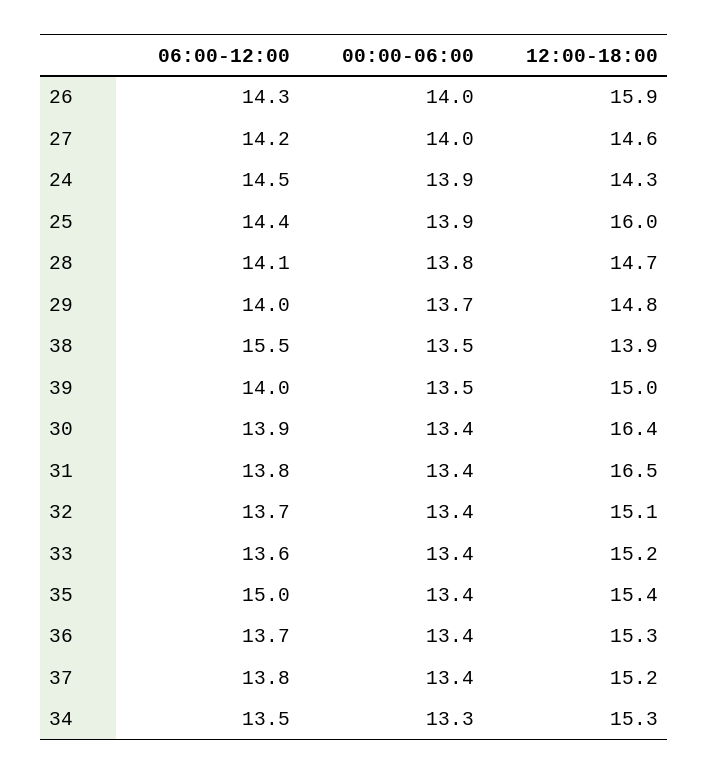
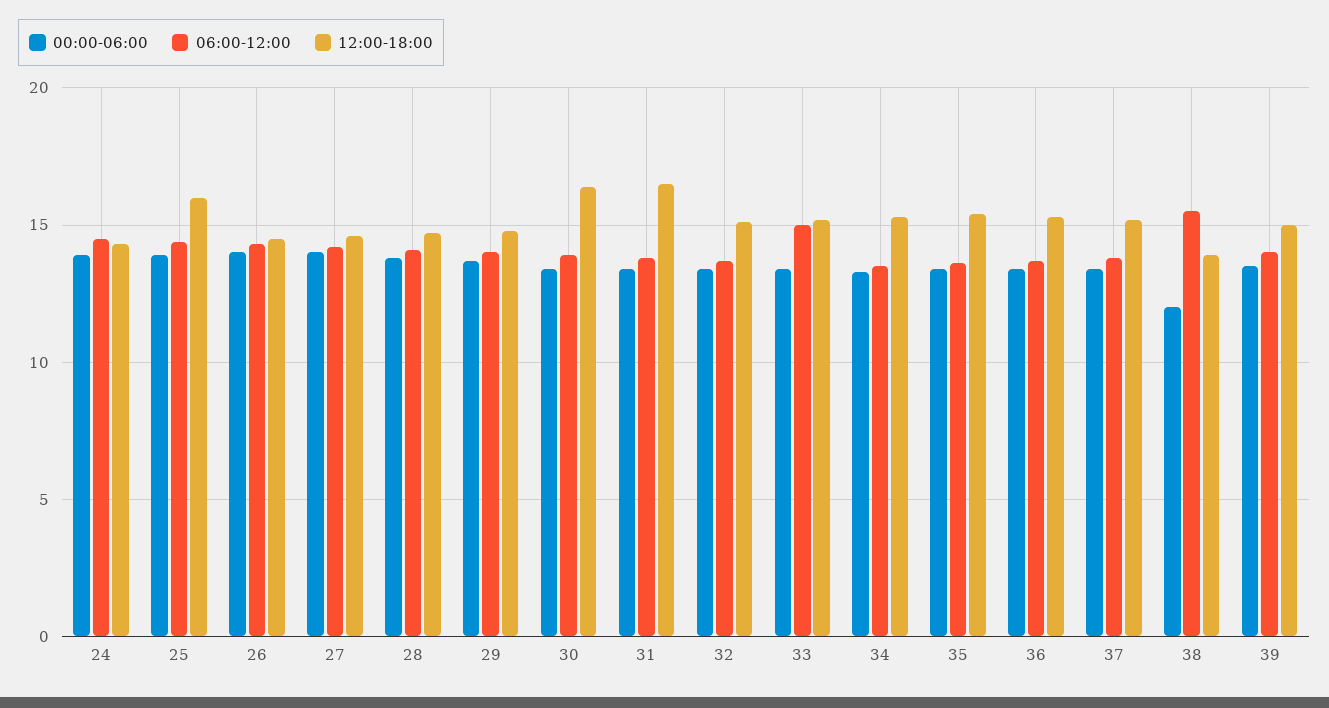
  {
    "06:00-12:00": {
      "26": 14.3,
      "27": 14.2,
      "24": 14.5,
      "25": 14.4,
      "28": 14.1,
      "29": 14,
      "38": 15.5,
      "39": 14,
      "30": 13.9,
      "31": 13.8,
      "32": 13.7,
-     "33": 13.6,
+     "33": 15,
-     "35": 15,
+     "35": 13.5,
      "36": 13.7,
      "37": 13.8,
      "34": 13.5
    },
    "00:00-06:00": {
      "26": 14,
      "27": 14,
      "24": 13.9,
      "25": 13.9,
      "28": 13.8,
      "29": 13.7,
-     "38": 13.5,
+     "38": 12,
      "39": 13.5,
      "30": 13.4,
      "31": 13.4,
      "32": 13.4,
      "33": 13.4,
      "35": 13.4,
      "36": 13.4,
      "37": 13.4,
      "34": 13.3
    },
    "12:00-18:00": {
-     "26": 15.9,
+     "26": 14.5,
      "27": 14.6,
      "24": 14.3,
      "25": 16,
      "28": 14.7,
      "29": 14.8,
      "38": 13.9,
      "39": 15,
      "30": 16.4,
      "31": 16.5,
      "32": 15.1,
      "33": 15.2,
      "35": 15.4,
      "36": 15.3,
      "37": 15.2,
      "34": 15.3
    }
  }

